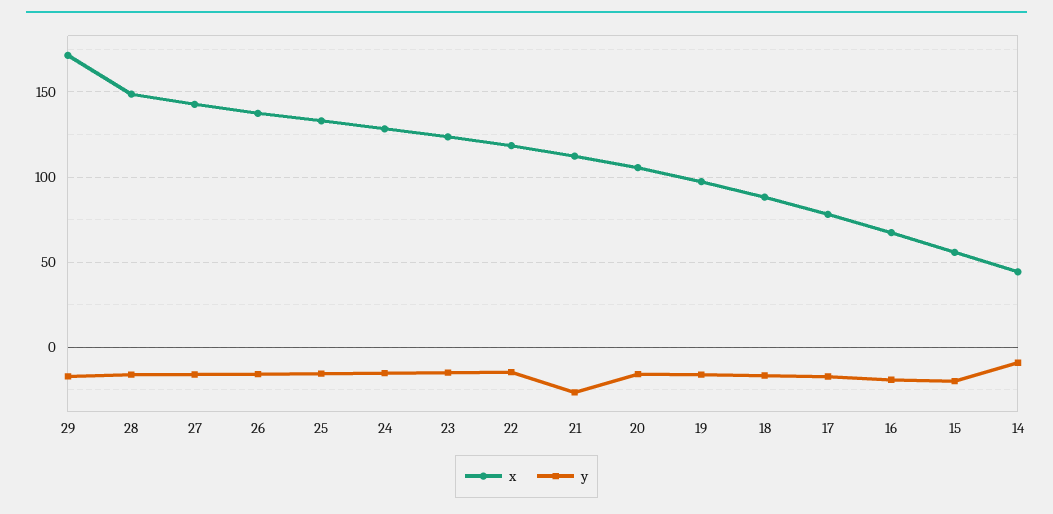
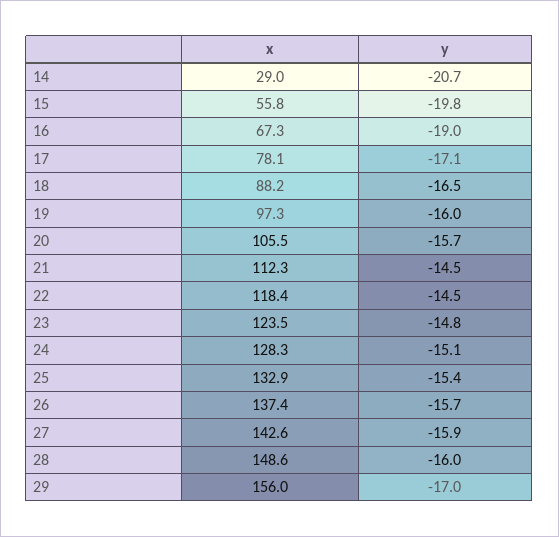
  {
    "x": {
-     "29": 170,
+     "29": 156,
      "28": 148.6,
      "27": 142.6,
      "26": 137.4,
      "25": 132.9,
      "24": 128.3,
      "23": 123.5,
      "22": 118.4,
      "21": 112.3,
      "20": 105.5,
      "19": 97.3,
      "18": 88.2,
      "17": 78.1,
      "16": 67.3,
      "15": 55.8,
-     "14": 45
+     "14": 29
    },
    "y": {
      "29": -17,
      "28": -16,
      "27": -15.9,
      "26": -15.7,
      "25": -15.4,
      "24": -15.1,
      "23": -14.8,
      "22": -14.5,
-     "21": -25,
+     "21": -14.5,
      "20": -15.7,
      "19": -16,
      "18": -16.5,
      "17": -17.1,
      "16": -19,
      "15": -19.8,
-     "14": -10
+     "14": -20.7
    }
  }

